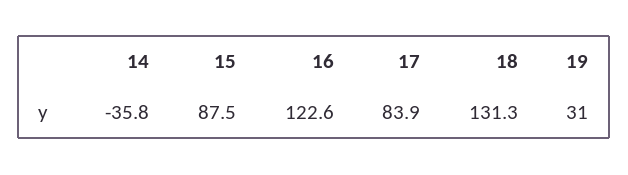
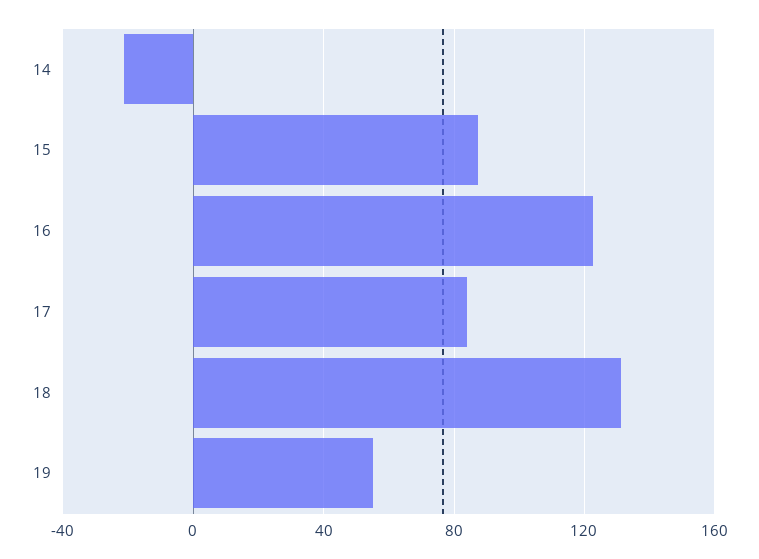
  {
-   "14": -35.8,
+   "14": -20,
    "15": 87.5,
    "16": 122.6,
    "17": 83.9,
    "18": 131.3,
-   "19": 31
+   "19": 55
  }

